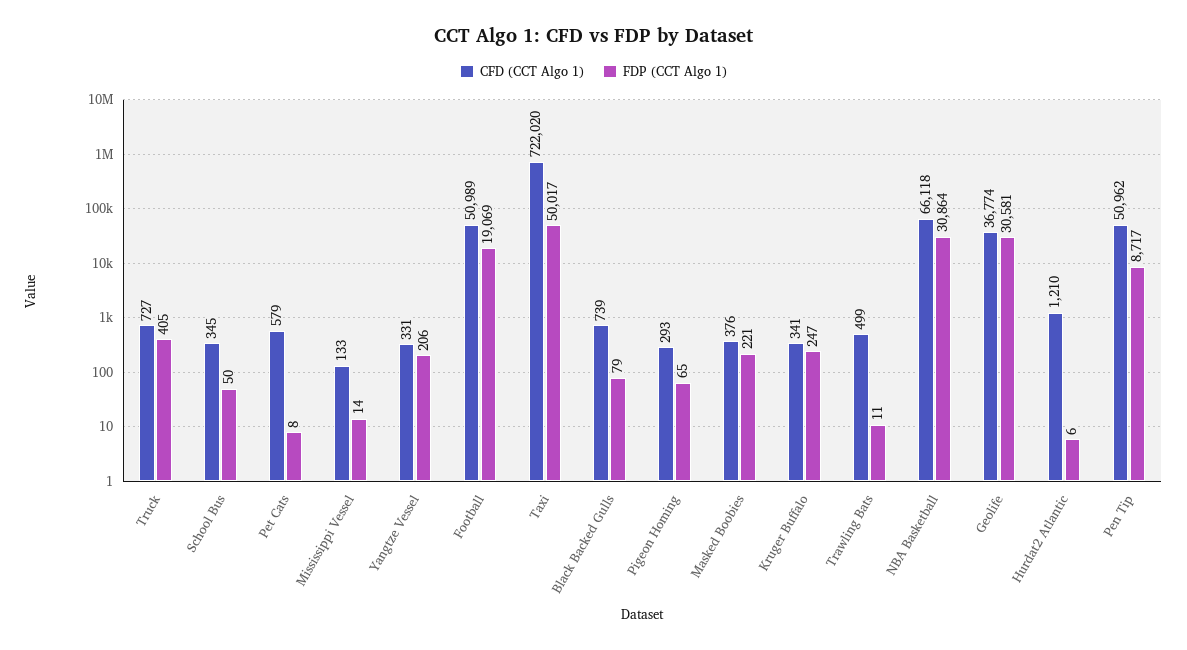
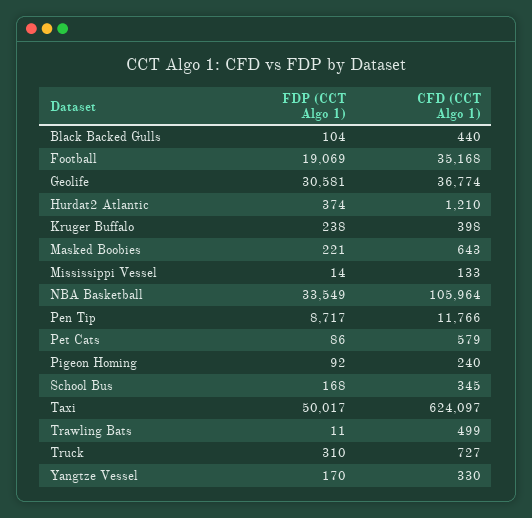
  {
    "CFD (CCT Algo 1)": {
      "Truck": 727,
      "School Bus": 345,
      "Pet Cats": 579,
      "Mississippi Vessel": 133,
-     "Yangtze Vessel": 331,
+     "Yangtze Vessel": 330,
-     "Football": 50989,
+     "Football": 35168,
-     "Taxi": 722020,
+     "Taxi": 624097,
-     "Black Backed Gulls": 739,
+     "Black Backed Gulls": 440,
-     "Pigeon Homing": 293,
+     "Pigeon Homing": 240,
-     "Masked Boobies": 376,
+     "Masked Boobies": 643,
-     "Kruger Buffalo": 341,
+     "Kruger Buffalo": 398,
      "Trawling Bats": 499,
-     "NBA Basketball": 66118,
+     "NBA Basketball": 105964,
      "Geolife": 36774,
      "Hurdat2 Atlantic": 1210,
-     "Pen Tip": 50962
+     "Pen Tip": 11766
    },
    "FDP (CCT Algo 1)": {
-     "Truck": 405,
+     "Truck": 310,
-     "School Bus": 50,
+     "School Bus": 168,
-     "Pet Cats": 8,
+     "Pet Cats": 86,
      "Mississippi Vessel": 14,
-     "Yangtze Vessel": 206,
+     "Yangtze Vessel": 170,
      "Football": 19069,
      "Taxi": 50017,
-     "Black Backed Gulls": 79,
+     "Black Backed Gulls": 104,
-     "Pigeon Homing": 65,
+     "Pigeon Homing": 92,
      "Masked Boobies": 221,
-     "Kruger Buffalo": 247,
+     "Kruger Buffalo": 238,
      "Trawling Bats": 11,
-     "NBA Basketball": 30864,
+     "NBA Basketball": 33549,
      "Geolife": 30581,
-     "Hurdat2 Atlantic": 6,
+     "Hurdat2 Atlantic": 374,
      "Pen Tip": 8717
    }
  }

